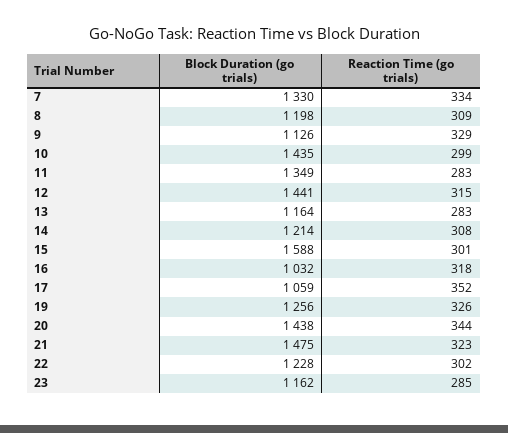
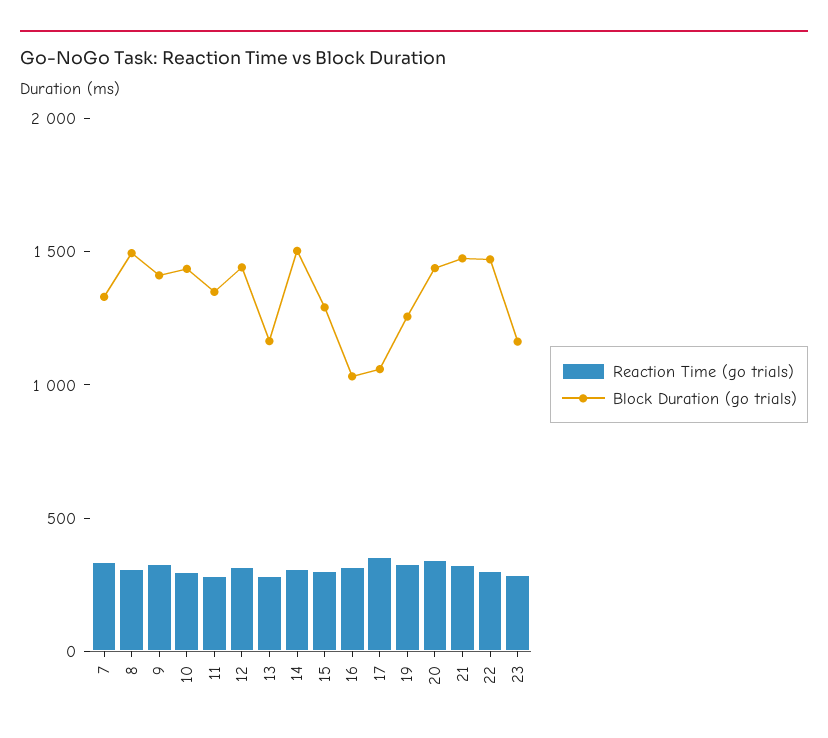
  {
    "Block Duration (go trials)": {
      "7": 1330,
-     "8": 1198,
+     "8": 1500,
-     "9": 1126,
+     "9": 1400,
      "10": 1435,
      "11": 1349,
      "12": 1441,
      "13": 1164,
-     "14": 1214,
+     "14": 1500,
-     "15": 1588,
+     "15": 1300,
      "16": 1032,
      "17": 1059,
      "19": 1256,
      "20": 1438,
      "21": 1475,
-     "22": 1228,
+     "22": 1500,
      "23": 1162
    },
    "Reaction Time (go trials)": {
      "7": 334,
      "8": 309,
      "9": 329,
      "10": 299,
      "11": 283,
      "12": 315,
      "13": 283,
      "14": 308,
      "15": 301,
      "16": 318,
      "17": 352,
      "19": 326,
      "20": 344,
      "21": 323,
      "22": 302,
      "23": 285
    }
  }

